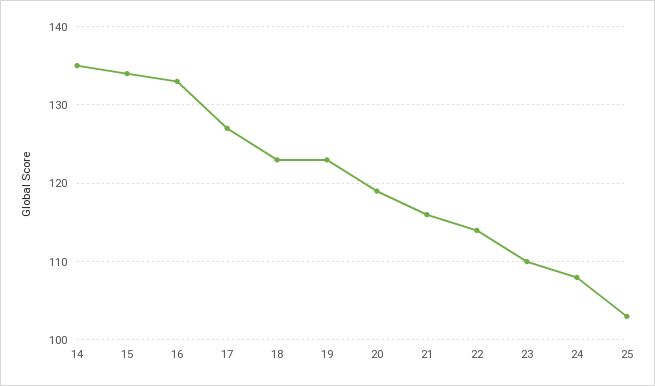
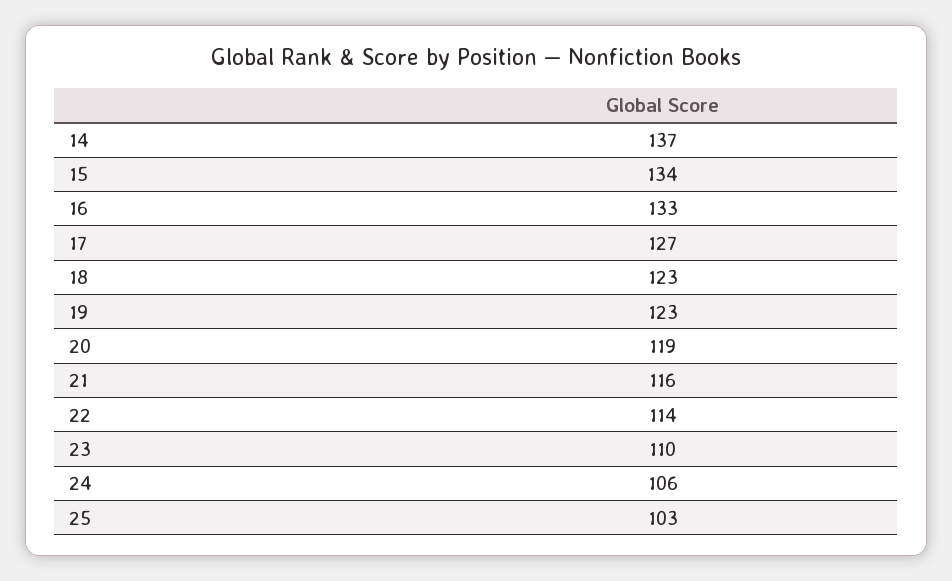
  {
-   "14": 135,
+   "14": 137,
    "15": 134,
    "16": 133,
    "17": 127,
    "18": 123,
    "19": 123,
    "20": 119,
    "21": 116,
    "22": 114,
    "23": 110,
-   "24": 108,
+   "24": 106,
    "25": 103
  }

